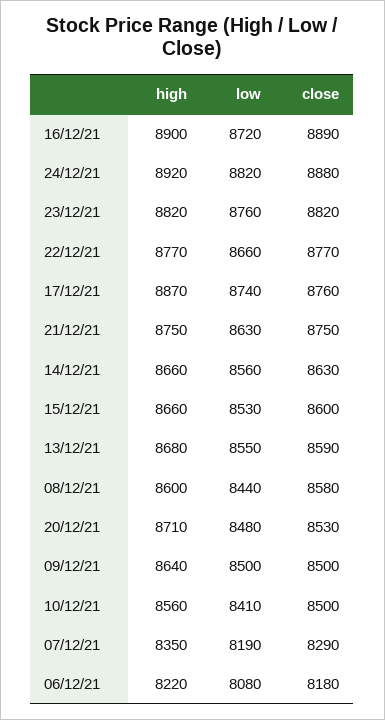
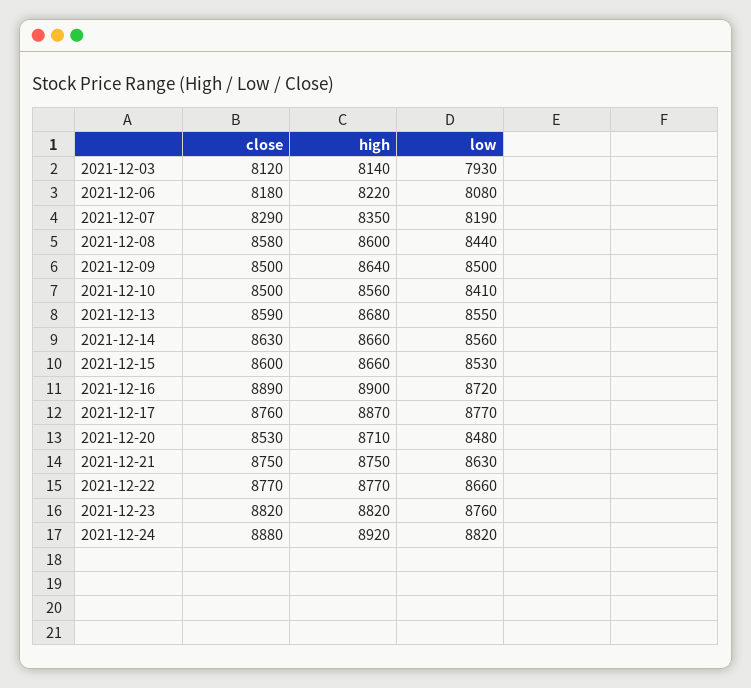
  {
    "high": {
      "16/12/21": 8900,
      "24/12/21": 8920,
      "23/12/21": 8820,
      "22/12/21": 8770,
      "17/12/21": 8870,
      "21/12/21": 8750,
      "14/12/21": 8660,
      "15/12/21": 8660,
      "13/12/21": 8680,
      "08/12/21": 8600,
      "20/12/21": 8710,
      "09/12/21": 8640,
      "10/12/21": 8560,
      "07/12/21": 8350,
-     "06/12/21": 8220
+     "06/12/21": 8220,
+     "2021-12-03": 8140
    },
    "low": {
      "16/12/21": 8720,
      "24/12/21": 8820,
      "23/12/21": 8760,
      "22/12/21": 8660,
-     "17/12/21": 8740,
+     "17/12/21": 8770,
      "21/12/21": 8630,
      "14/12/21": 8560,
      "15/12/21": 8530,
      "13/12/21": 8550,
      "08/12/21": 8440,
      "20/12/21": 8480,
      "09/12/21": 8500,
      "10/12/21": 8410,
      "07/12/21": 8190,
-     "06/12/21": 8080
+     "06/12/21": 8080,
+     "2021-12-03": 7930
    },
    "close": {
      "16/12/21": 8890,
      "24/12/21": 8880,
      "23/12/21": 8820,
      "22/12/21": 8770,
      "17/12/21": 8760,
      "21/12/21": 8750,
      "14/12/21": 8630,
      "15/12/21": 8600,
      "13/12/21": 8590,
      "08/12/21": 8580,
      "20/12/21": 8530,
      "09/12/21": 8500,
      "10/12/21": 8500,
      "07/12/21": 8290,
-     "06/12/21": 8180
+     "06/12/21": 8180,
+     "2021-12-03": 8120
    }
  }

